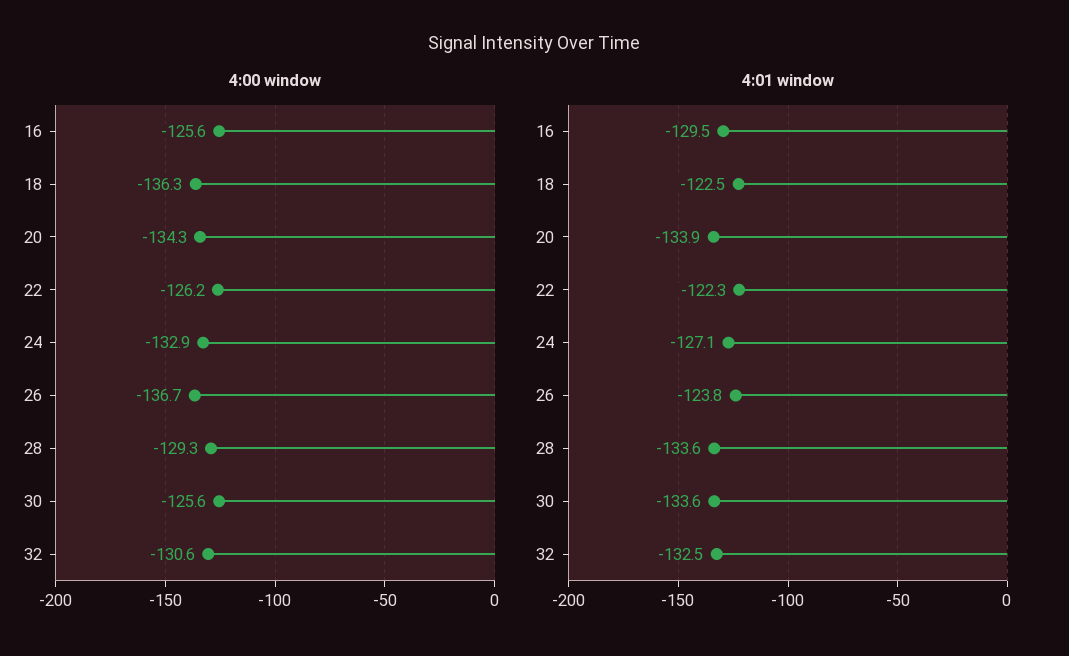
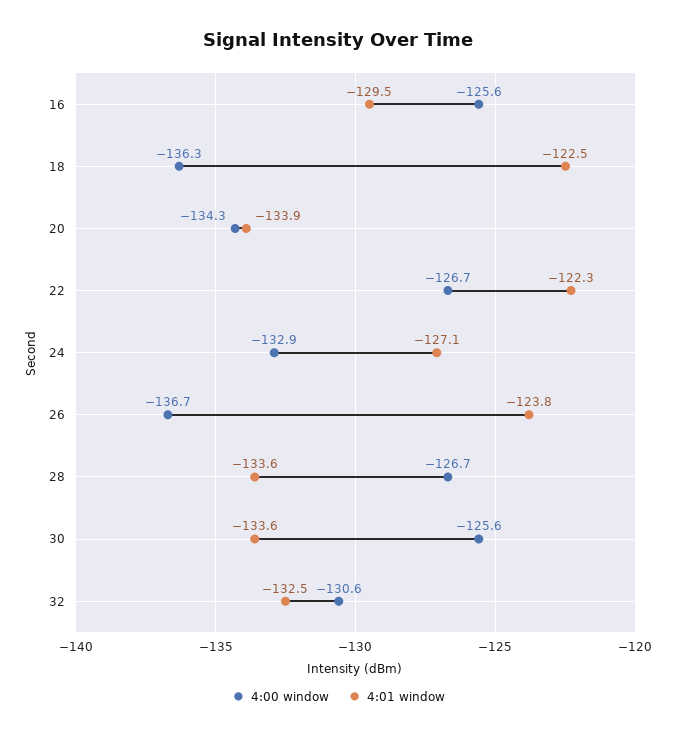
  {
    "4:00 window": {
      "16": -125.6,
      "18": -136.3,
      "20": -134.3,
-     "22": -126.2,
+     "22": -126.7,
      "24": -132.9,
      "26": -136.7,
-     "28": -129.3,
+     "28": -126.7,
      "30": -125.6,
      "32": -130.6
    },
    "4:01 window": {
      "16": -129.5,
      "18": -122.5,
      "20": -133.9,
      "22": -122.3,
      "24": -127.1,
      "26": -123.8,
      "28": -133.6,
      "30": -133.6,
      "32": -132.5
    }
  }

